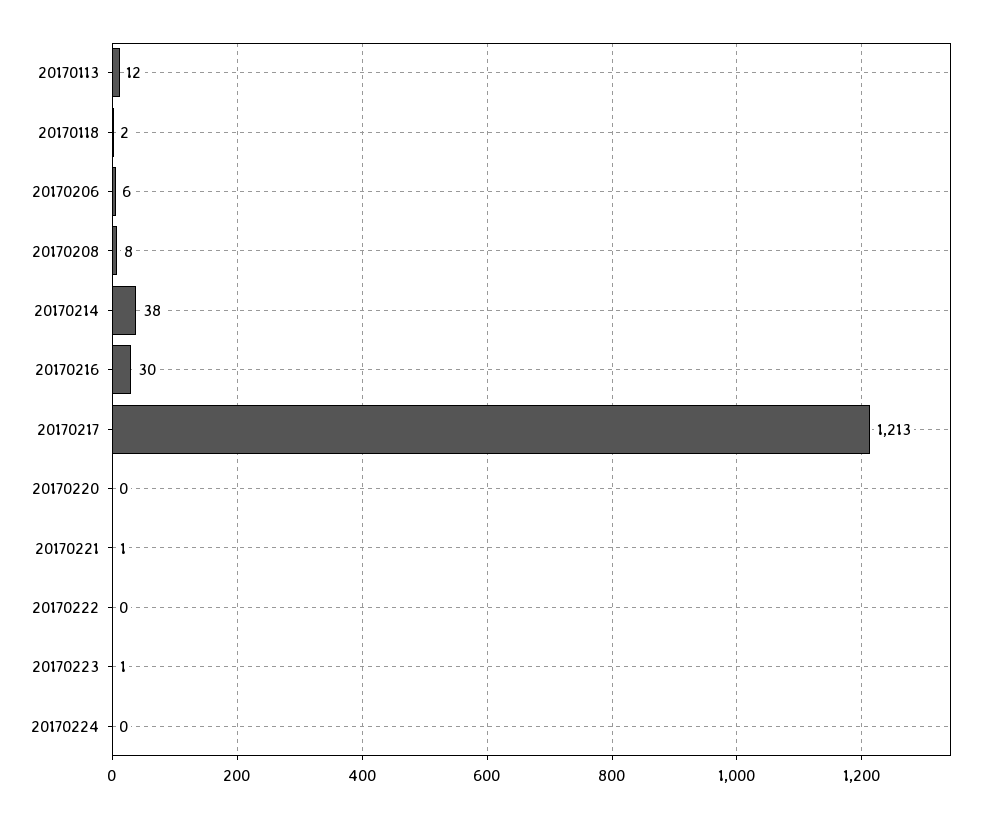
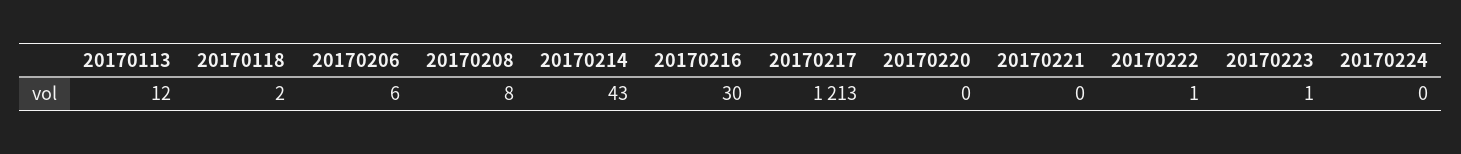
  {
    "20170113": 12,
    "20170118": 2,
    "20170206": 6,
    "20170208": 8,
-   "20170214": 38,
+   "20170214": 43,
    "20170216": 30,
    "20170217": 1213,
    "20170220": 0,
-   "20170221": 1,
+   "20170221": 0,
-   "20170222": 0,
+   "20170222": 1,
    "20170223": 1,
    "20170224": 0
  }

